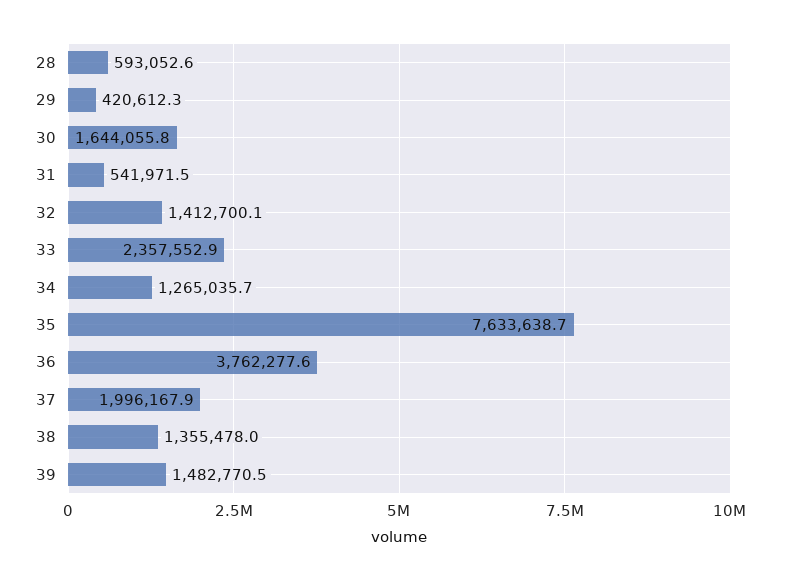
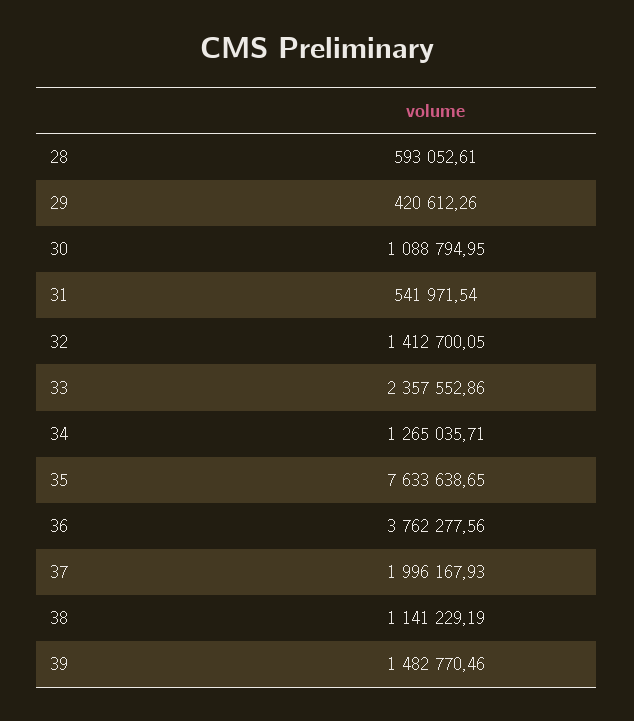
  {
    "28": 593052.61,
    "29": 420612.26,
-   "30": 1644055.8,
+   "30": 1088794.95,
    "31": 541971.54,
    "32": 1412700.05,
    "33": 2357552.86,
    "34": 1265035.71,
    "35": 7633638.65,
    "36": 3762277.56,
    "37": 1996167.93,
-   "38": 1355478,
+   "38": 1141229.19,
    "39": 1482770.46
  }

